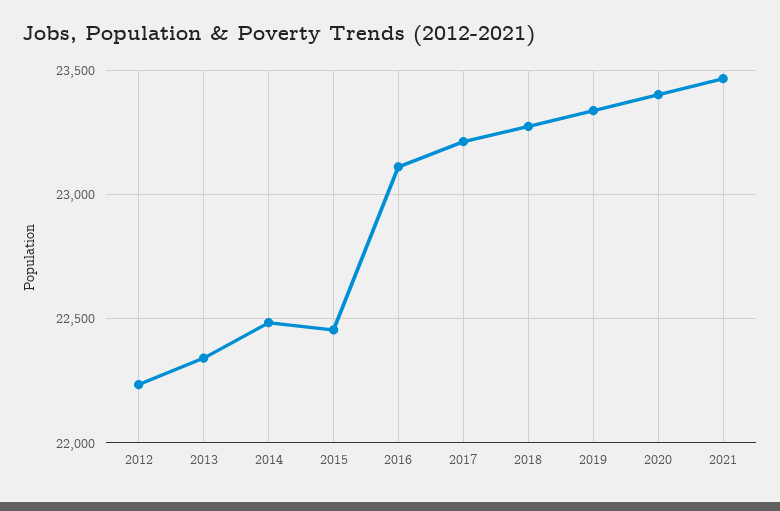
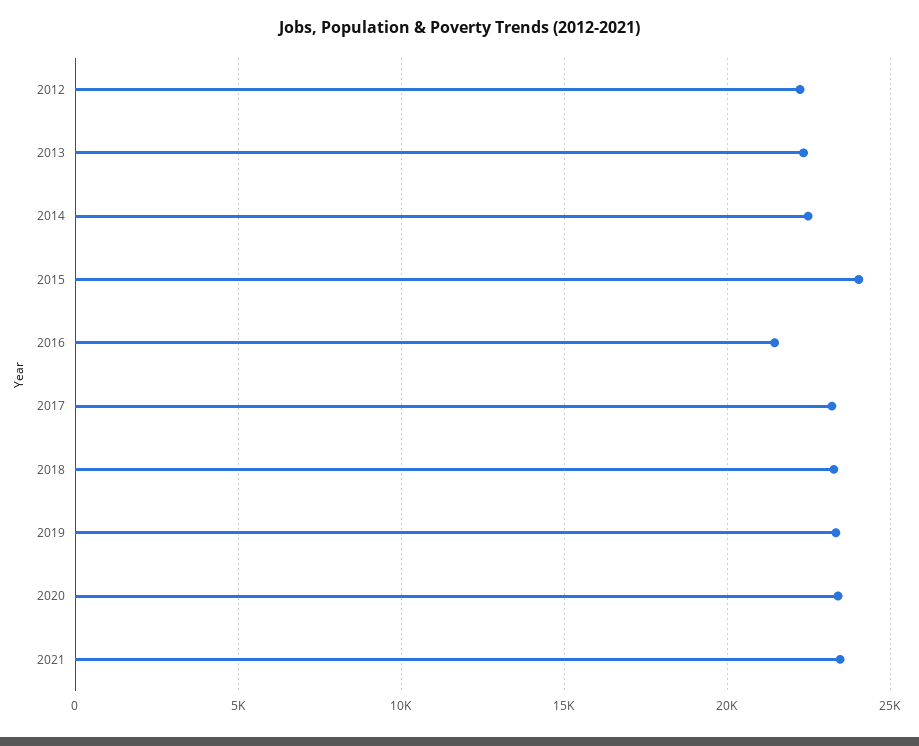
  {
    "2012": 22250,
    "2013": 22350,
    "2014": 22500,
-   "2015": 22450,
+   "2015": 24000,
-   "2016": 23100,
+   "2016": 21500,
    "2017": 23200,
    "2018": 23250,
    "2019": 23350,
    "2020": 23400,
    "2021": 23450
  }

